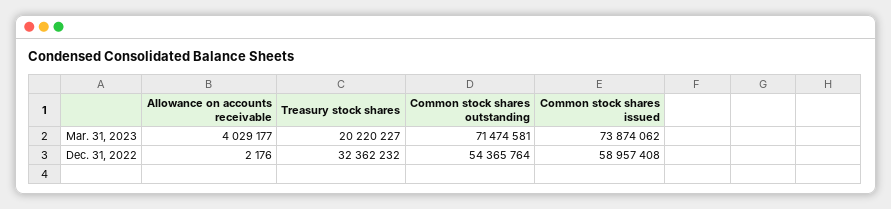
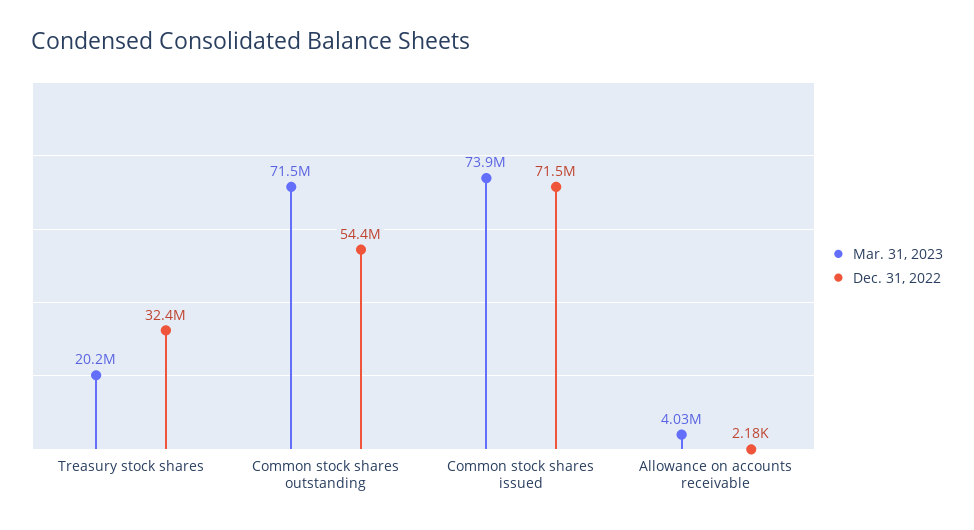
  {
    "Mar. 31, 2023": {
      "Allowance on accounts receivable": 4029177,
      "Treasury stock shares": 20220227,
      "Common stock shares outstanding": 71474581,
      "Common stock shares issued": 73874062
    },
    "Dec. 31, 2022": {
      "Allowance on accounts receivable": 2176,
      "Treasury stock shares": 32362232,
      "Common stock shares outstanding": 54365764,
-     "Common stock shares issued": 58957408
+     "Common stock shares issued": 71500000
    }
  }

